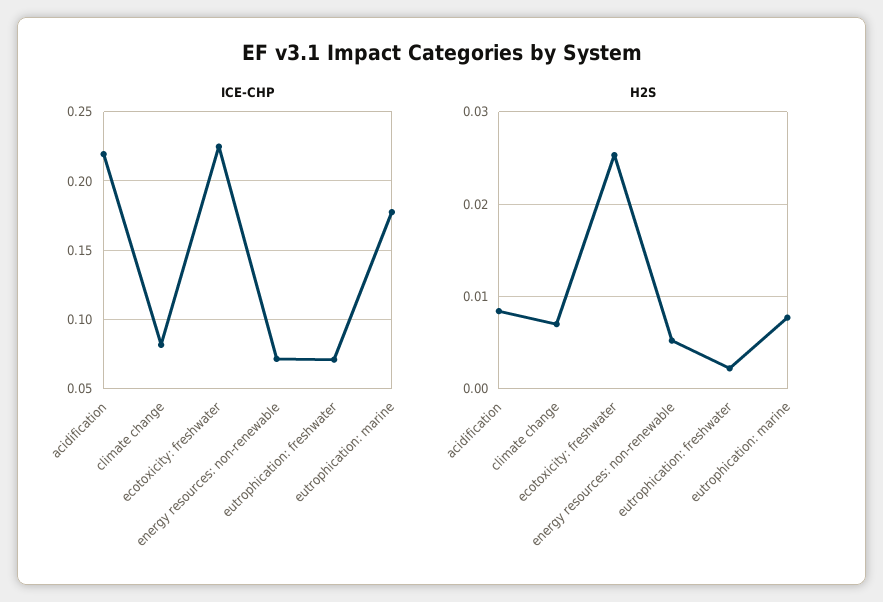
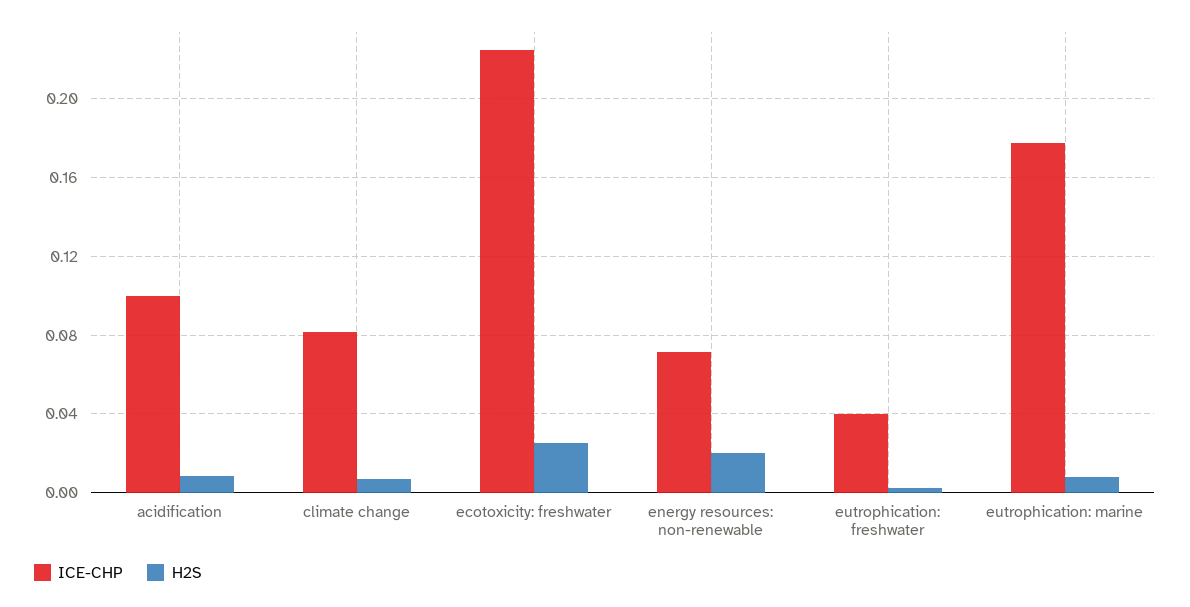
  {
    "ICE-CHP": {
-     "acidification": 0.22,
+     "acidification": 0.1,
      "climate change": 0.08,
      "ecotoxicity: freshwater": 0.225,
      "energy resources: non-renewable": 0.07,
-     "eutrophication: freshwater": 0.07,
+     "eutrophication: freshwater": 0.04,
      "eutrophication: marine": 0.18
    },
    "H2S": {
      "acidification": 0.008,
      "climate change": 0.007,
      "ecotoxicity: freshwater": 0.025,
-     "energy resources: non-renewable": 0.005,
+     "energy resources: non-renewable": 0.02,
      "eutrophication: freshwater": 0.002,
      "eutrophication: marine": 0.008
    }
  }

